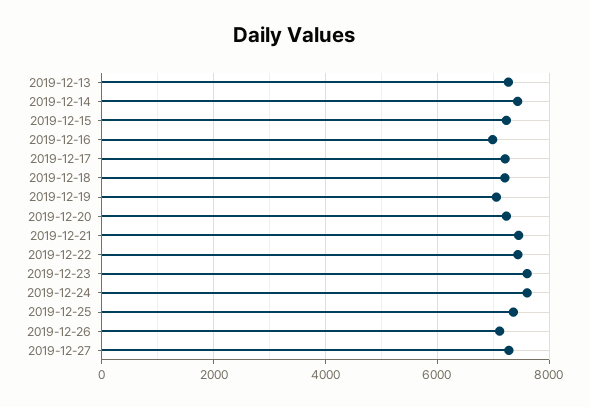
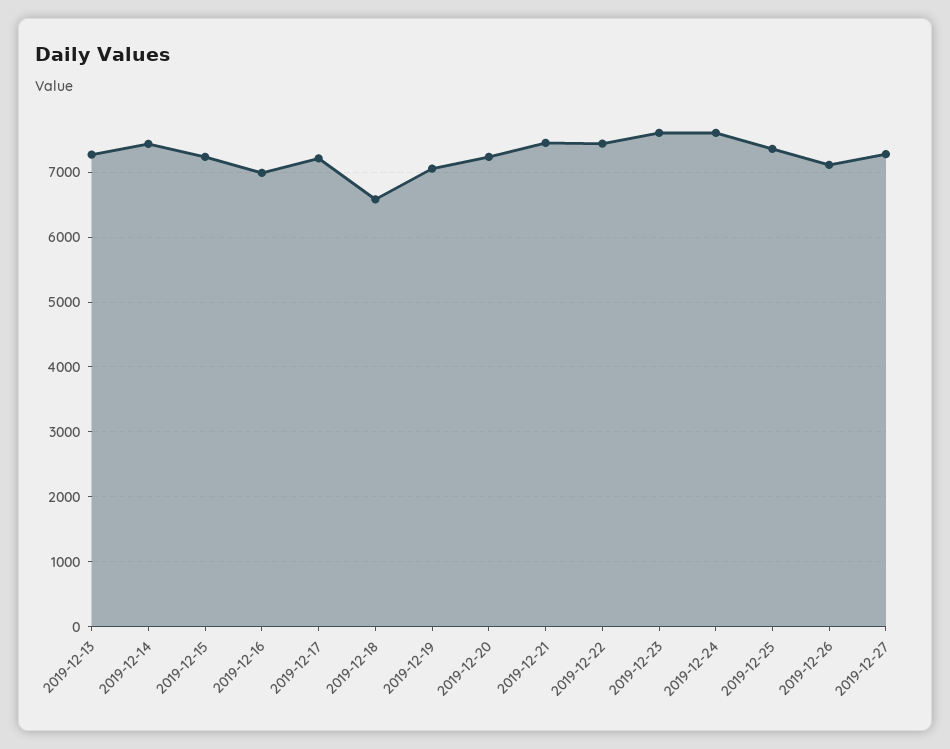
  {
    "2019-12-13": 7300,
    "2019-12-14": 7400,
    "2019-12-15": 7200,
    "2019-12-16": 7000,
    "2019-12-17": 7200,
-   "2019-12-18": 7200,
+   "2019-12-18": 6600,
    "2019-12-19": 7100,
    "2019-12-20": 7200,
    "2019-12-21": 7500,
    "2019-12-22": 7400,
    "2019-12-23": 7600,
    "2019-12-24": 7600,
    "2019-12-25": 7400,
    "2019-12-26": 7100,
    "2019-12-27": 7300
  }

